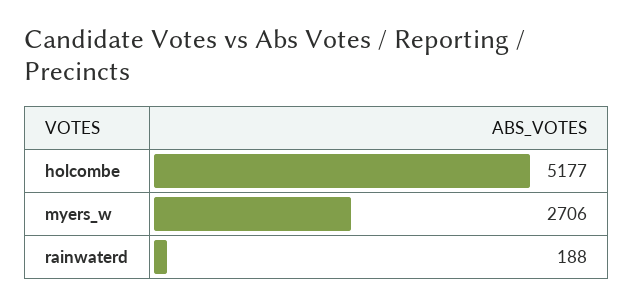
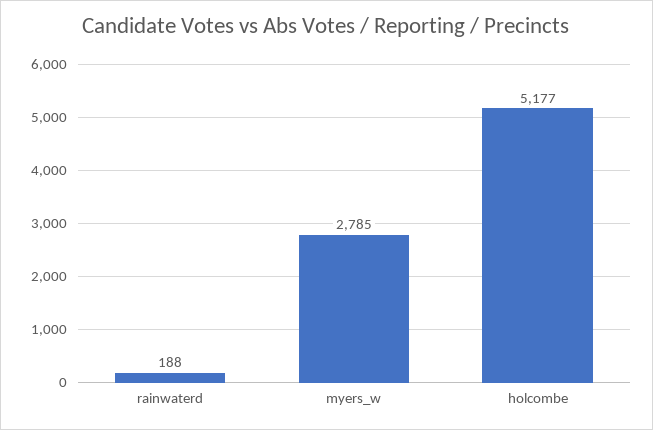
  {
    "holcombe": 5177,
-   "myers_w": 2706,
+   "myers_w": 2785,
    "rainwaterd": 188
  }

